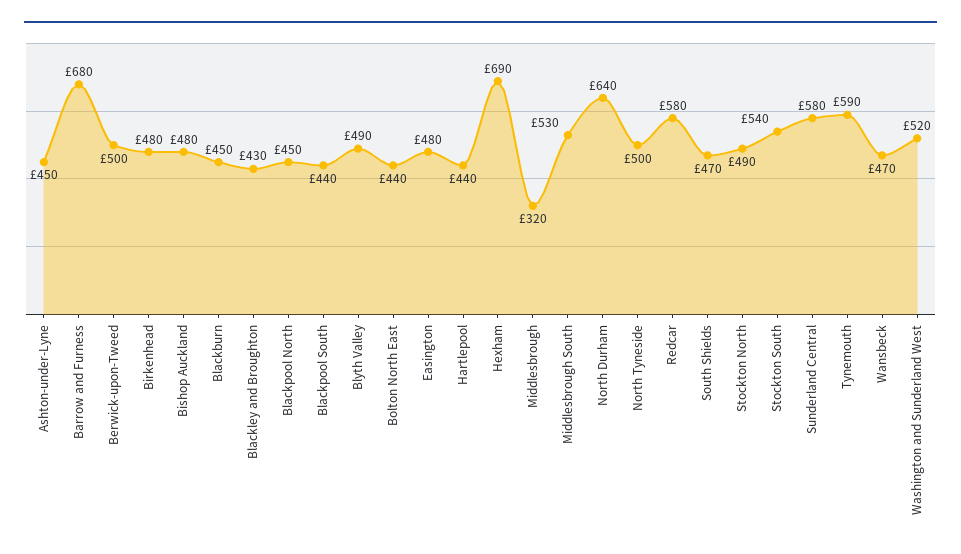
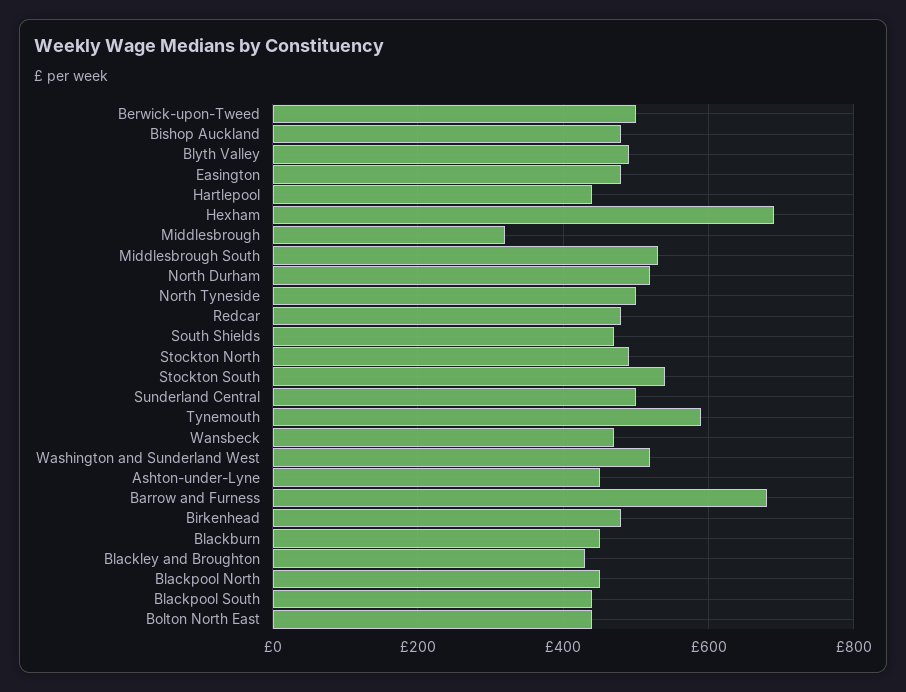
  {
    "Ashton-under-Lyne": 450,
    "Barrow and Furness": 680,
    "Berwick-upon-Tweed": 500,
    "Birkenhead": 480,
    "Bishop Auckland": 480,
    "Blackburn": 450,
    "Blackley and Broughton": 430,
    "Blackpool North": 450,
    "Blackpool South": 440,
    "Blyth Valley": 490,
    "Bolton North East": 440,
    "Easington": 480,
    "Hartlepool": 440,
    "Hexham": 690,
    "Middlesbrough": 320,
    "Middlesbrough South": 530,
-   "North Durham": 640,
+   "North Durham": 520,
    "North Tyneside": 500,
-   "Redcar": 580,
+   "Redcar": 480,
    "South Shields": 470,
    "Stockton North": 490,
    "Stockton South": 540,
-   "Sunderland Central": 580,
+   "Sunderland Central": 500,
    "Tynemouth": 590,
    "Wansbeck": 470,
    "Washington and Sunderland West": 520
  }

